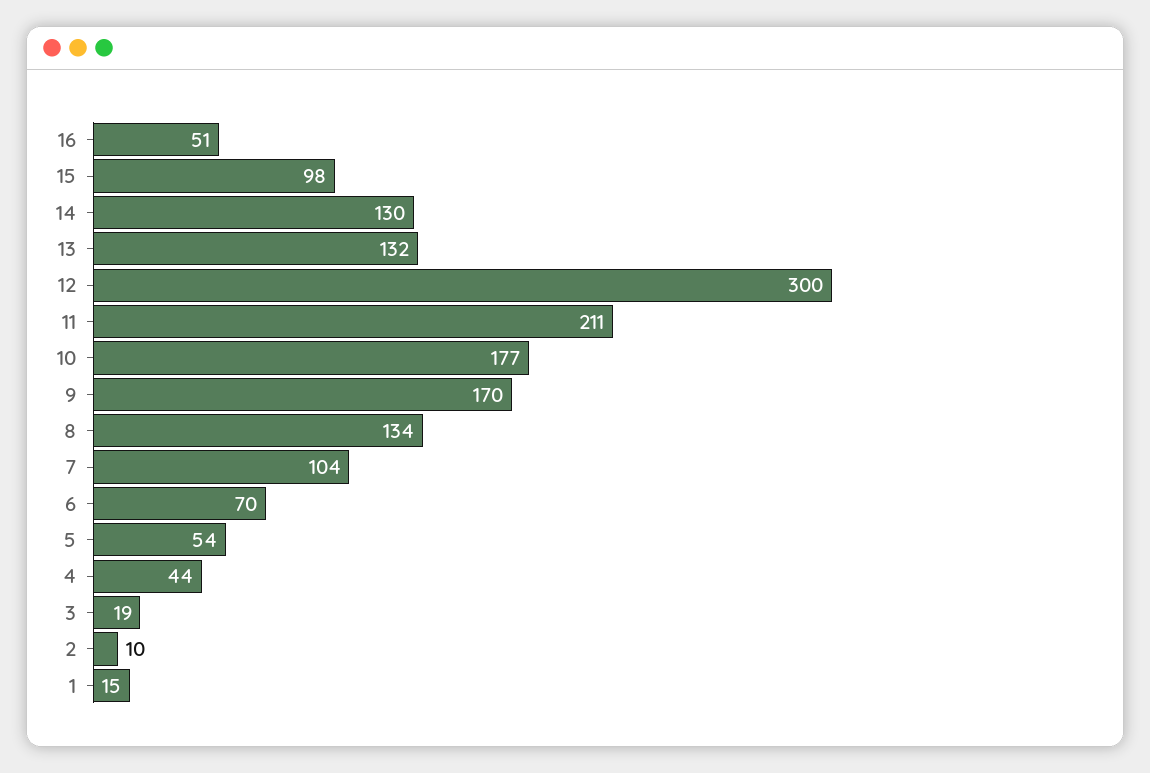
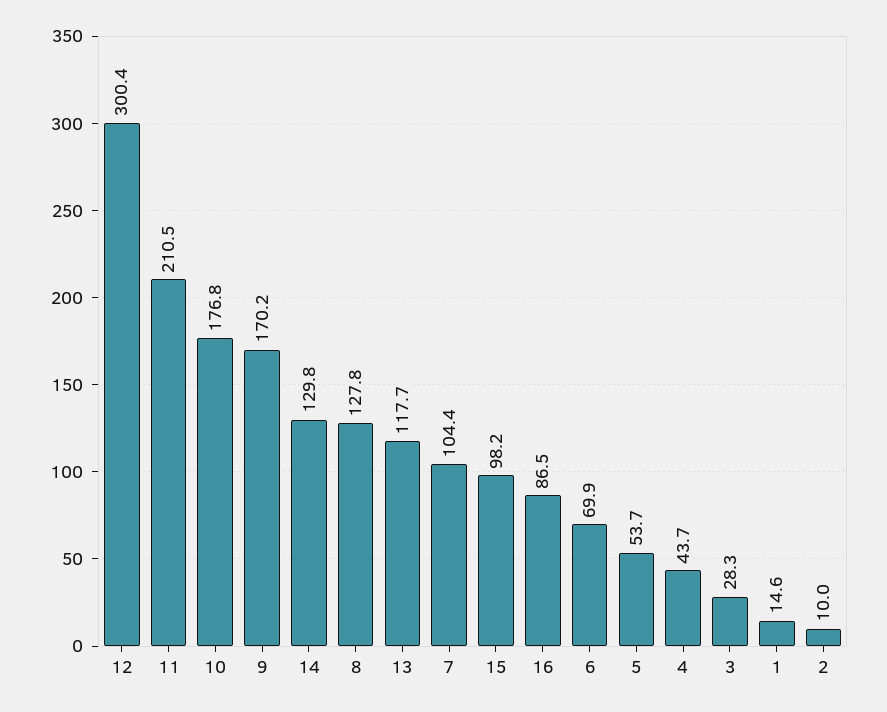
  {
-   "16": 51,
+   "16": 86.5,
    "15": 98.2,
    "14": 129.8,
-   "13": 132,
+   "13": 117.7,
    "12": 300.4,
    "11": 210.5,
    "10": 176.8,
    "9": 170.2,
-   "8": 134,
+   "8": 127.8,
    "7": 104.4,
    "6": 69.9,
    "5": 53.7,
    "4": 43.7,
-   "3": 19,
+   "3": 28.3,
    "2": 10,
    "1": 14.6
  }

